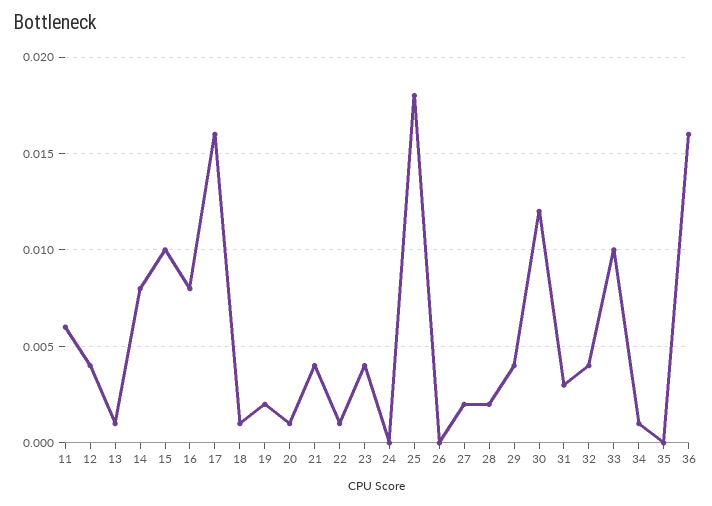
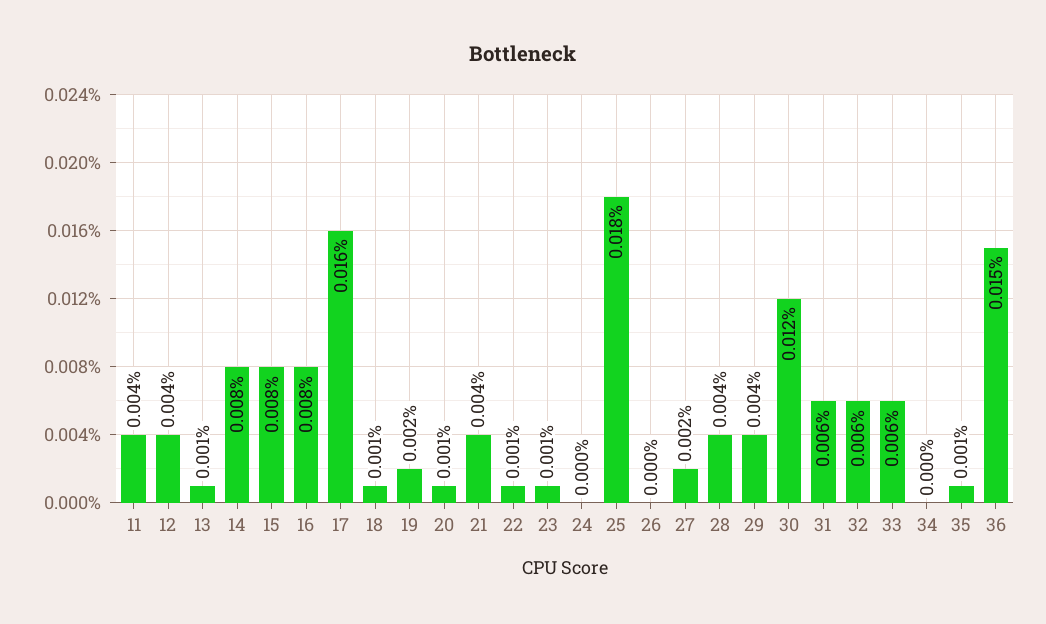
  {
-   "11": 0.006,
+   "11": 0.004,
    "12": 0.004,
    "13": 0.001,
    "14": 0.008,
-   "15": 0.01,
+   "15": 0.008,
    "16": 0.008,
    "17": 0.016,
    "18": 0.001,
    "19": 0.002,
    "20": 0.001,
    "21": 0.004,
    "22": 0.001,
-   "23": 0.004,
+   "23": 0.001,
    "24": 0,
    "25": 0.018,
    "26": 0,
    "27": 0.002,
-   "28": 0.002,
+   "28": 0.004,
    "29": 0.004,
    "30": 0.012,
-   "31": 0.003,
+   "31": 0.006,
-   "32": 0.004,
+   "32": 0.006,
-   "33": 0.01,
+   "33": 0.006,
-   "34": 0.001,
+   "34": 0,
-   "35": 0,
+   "35": 0.001,
-   "36": 0.016
+   "36": 0.015
  }

